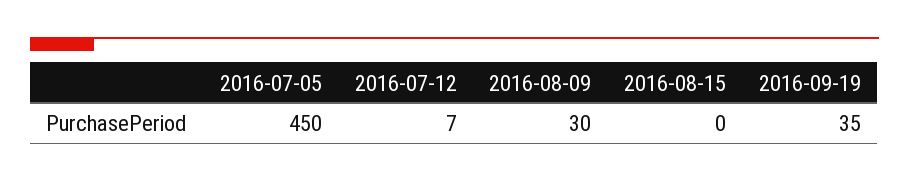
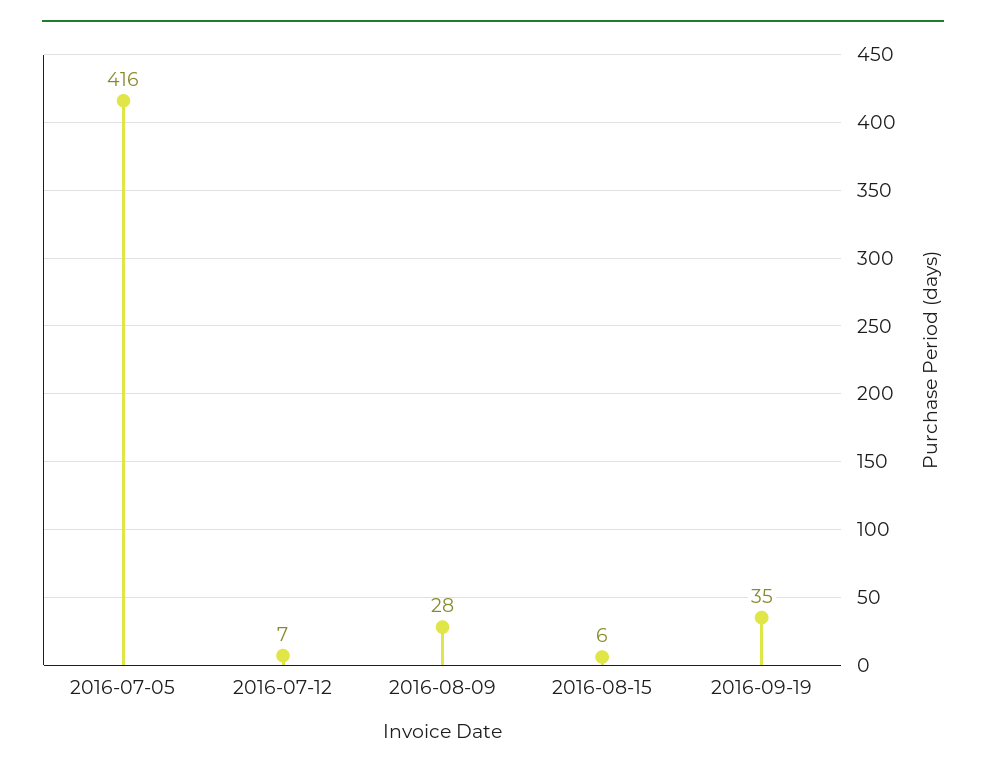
  {
-   "2016-07-05": 450,
+   "2016-07-05": 416,
    "2016-07-12": 7,
-   "2016-08-09": 30,
+   "2016-08-09": 28,
-   "2016-08-15": 0,
+   "2016-08-15": 6,
    "2016-09-19": 35
  }

